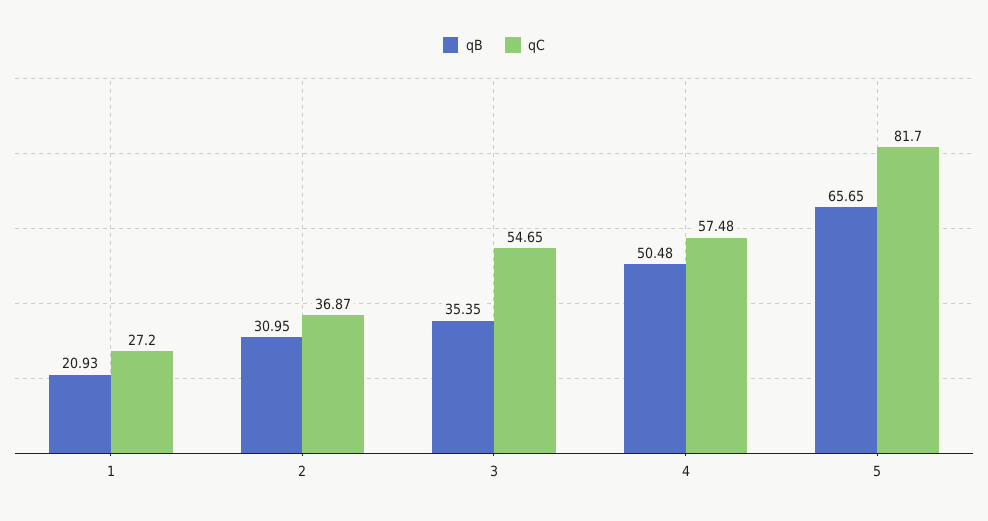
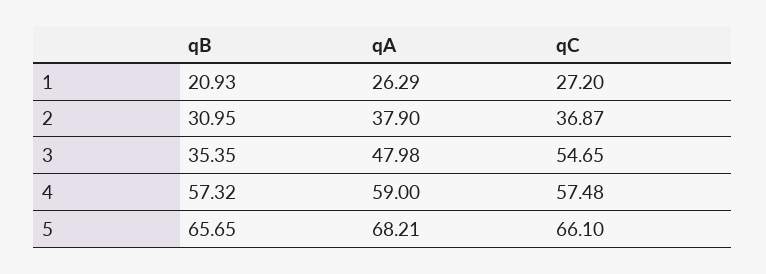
  {
    "qB": {
      "1": 20.93,
      "2": 30.95,
      "3": 35.35,
-     "4": 50.48,
+     "4": 57.32,
      "5": 65.65
    },
    "qC": {
      "1": 27.2,
      "2": 36.87,
      "3": 54.65,
      "4": 57.48,
-     "5": 81.7
+     "5": 66.1
-   }
+   },
+   "qA": {
+     "1": 26.29,
+     "2": 37.9,
+     "3": 47.98,
+     "4": 59,
+     "5": 68.21
+   }
  }

